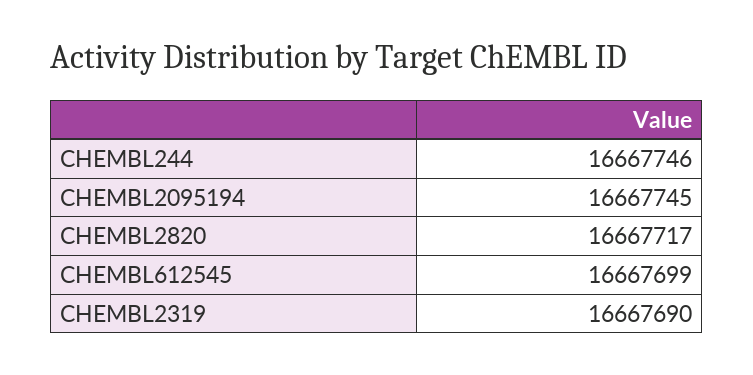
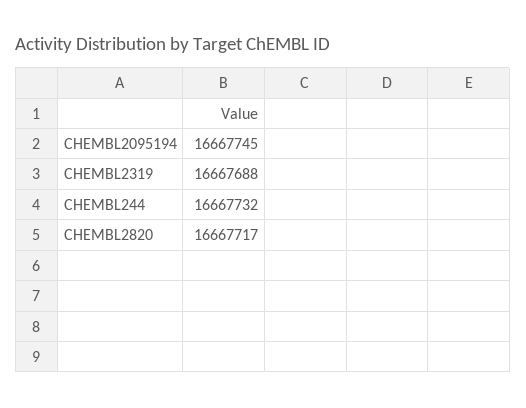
  {
-   "CHEMBL244": 16667746,
+   "CHEMBL244": 16667732,
    "CHEMBL2095194": 16667745,
    "CHEMBL2820": 16667717,
-   "CHEMBL612545": 16667699,
-   "CHEMBL2319": 16667690
+   "CHEMBL2319": 16667688
  }

